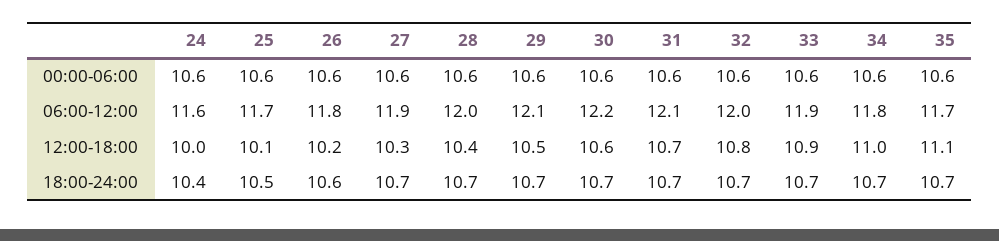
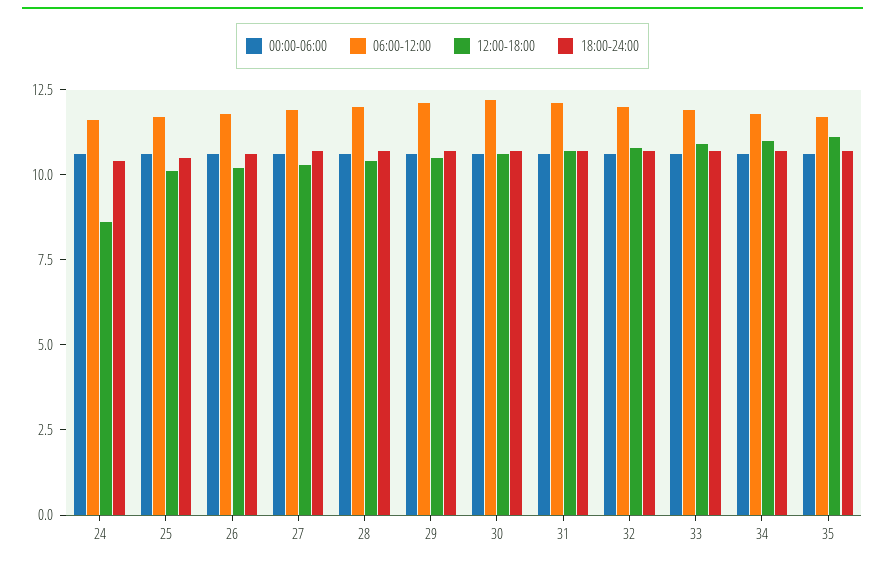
  {
    "00:00-06:00": {
      "24": 10.6,
      "25": 10.6,
      "26": 10.6,
      "27": 10.6,
      "28": 10.6,
      "29": 10.6,
      "30": 10.6,
      "31": 10.6,
      "32": 10.6,
      "33": 10.6,
      "34": 10.6,
      "35": 10.6
    },
    "06:00-12:00": {
      "24": 11.6,
      "25": 11.7,
      "26": 11.8,
      "27": 11.9,
      "28": 12,
      "29": 12.1,
      "30": 12.2,
      "31": 12.1,
      "32": 12,
      "33": 11.9,
      "34": 11.8,
      "35": 11.7
    },
    "12:00-18:00": {
-     "24": 10,
+     "24": 8.5,
      "25": 10.1,
      "26": 10.2,
      "27": 10.3,
      "28": 10.4,
      "29": 10.5,
      "30": 10.6,
      "31": 10.7,
      "32": 10.8,
      "33": 10.9,
      "34": 11,
      "35": 11.1
    },
    "18:00-24:00": {
      "24": 10.4,
      "25": 10.5,
      "26": 10.6,
      "27": 10.7,
      "28": 10.7,
      "29": 10.7,
      "30": 10.7,
      "31": 10.7,
      "32": 10.7,
      "33": 10.7,
      "34": 10.7,
      "35": 10.7
    }
  }

